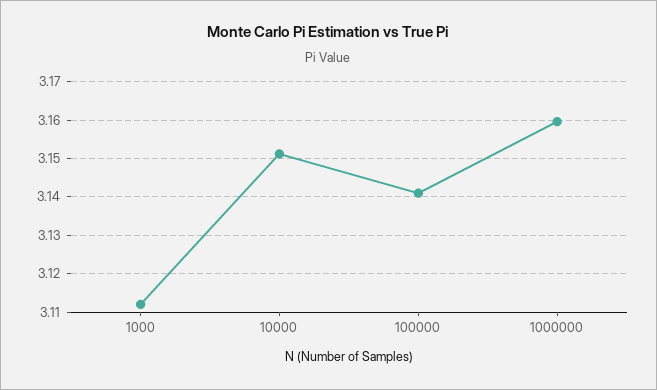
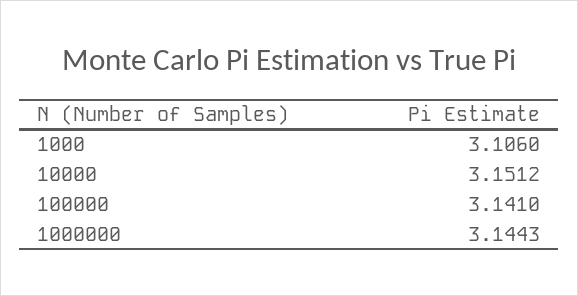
  {
-   "1000": 3.112,
+   "1000": 3.106,
    "10000": 3.1512,
    "100000": 3.141,
-   "1000000": 3.16
+   "1000000": 3.1443
  }

